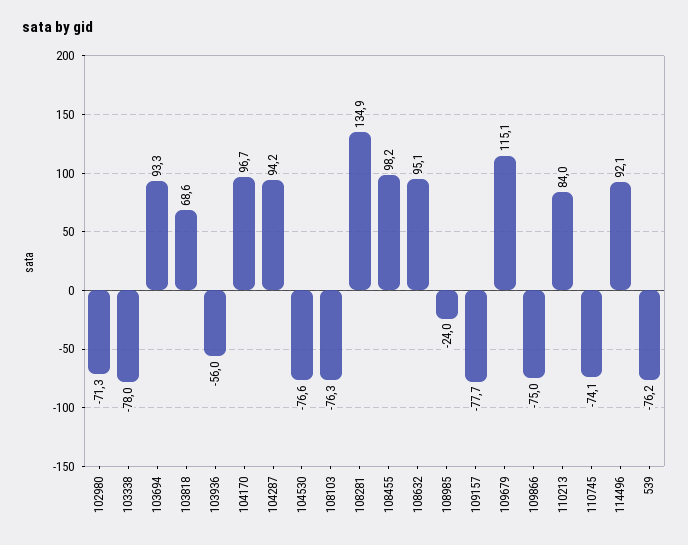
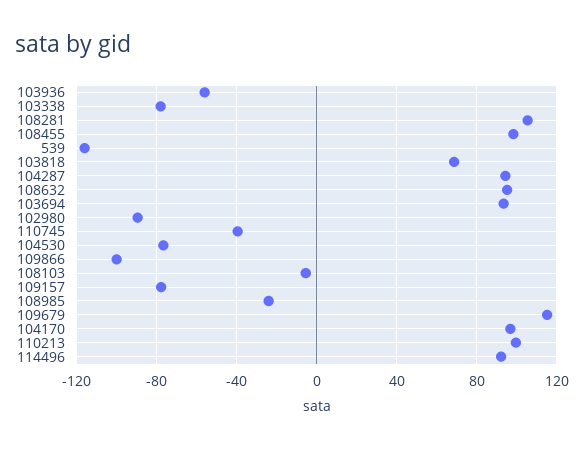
  {
-   "102980": -71.3,
+   "102980": -90,
    "103338": -78,
    "103694": 93.3,
    "103818": 68.6,
    "103936": -56,
    "104170": 96.7,
    "104287": 94.2,
    "104530": -76.6,
-   "108103": -76.3,
+   "108103": -5,
-   "108281": 134.9,
+   "108281": 105,
    "108455": 98.2,
    "108632": 95.1,
    "108985": -24,
    "109157": -77.7,
    "109679": 115.1,
-   "109866": -75,
+   "109866": -100,
-   "110213": 84,
+   "110213": 100,
-   "110745": -74.1,
+   "110745": -40,
    "114496": 92.1,
-   "539": -76.2
+   "539": -115
  }

